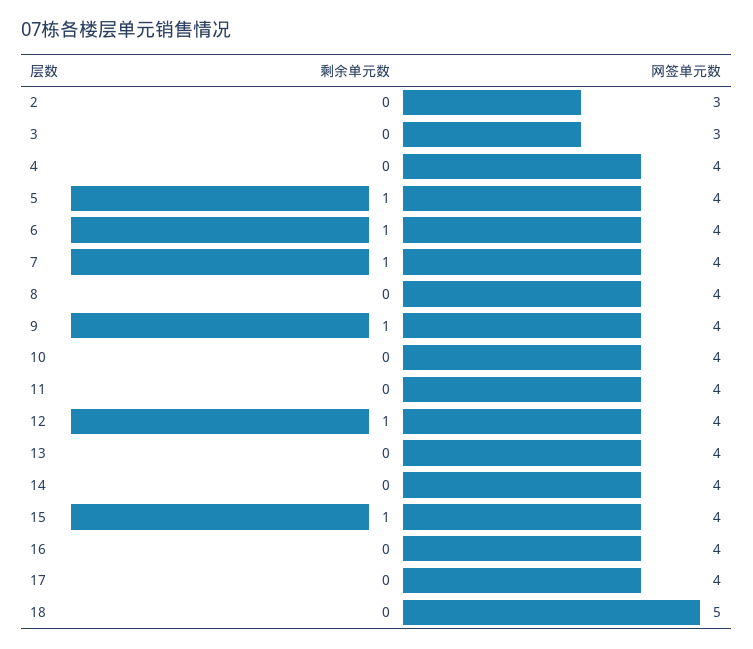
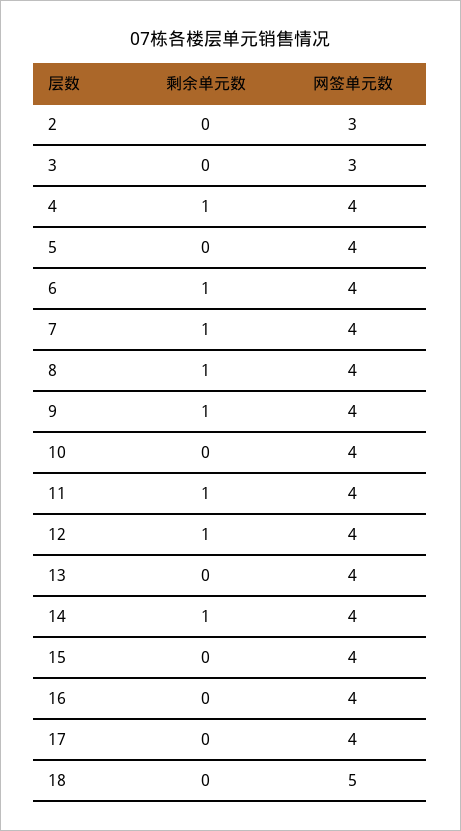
  {
    "剩余单元数": {
      "2": 0,
      "3": 0,
-     "4": 0,
+     "4": 1,
-     "5": 1,
+     "5": 0,
      "6": 1,
      "7": 1,
-     "8": 0,
+     "8": 1,
      "9": 1,
      "10": 0,
-     "11": 0,
+     "11": 1,
      "12": 1,
      "13": 0,
-     "14": 0,
+     "14": 1,
-     "15": 1,
+     "15": 0,
      "16": 0,
      "17": 0,
      "18": 0
    },
    "网签单元数": {
      "2": 3,
      "3": 3,
      "4": 4,
      "5": 4,
      "6": 4,
      "7": 4,
      "8": 4,
      "9": 4,
      "10": 4,
      "11": 4,
      "12": 4,
      "13": 4,
      "14": 4,
      "15": 4,
      "16": 4,
      "17": 4,
      "18": 5
    }
  }

